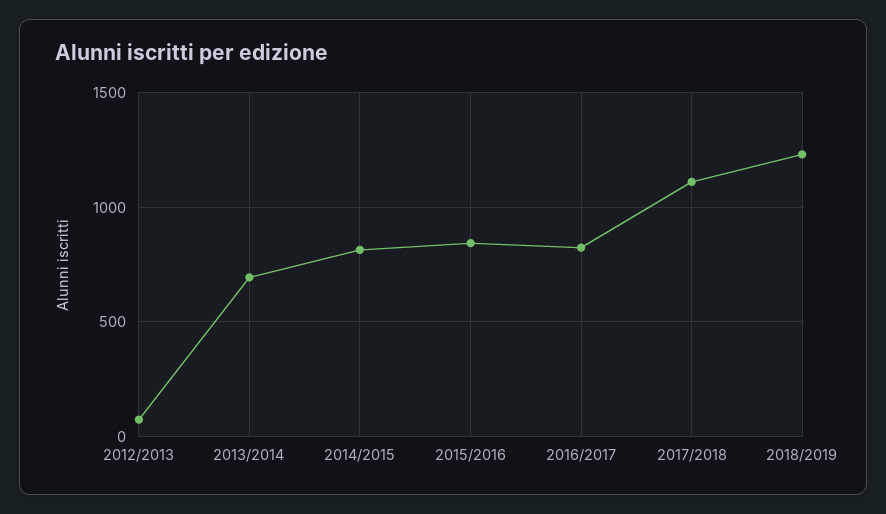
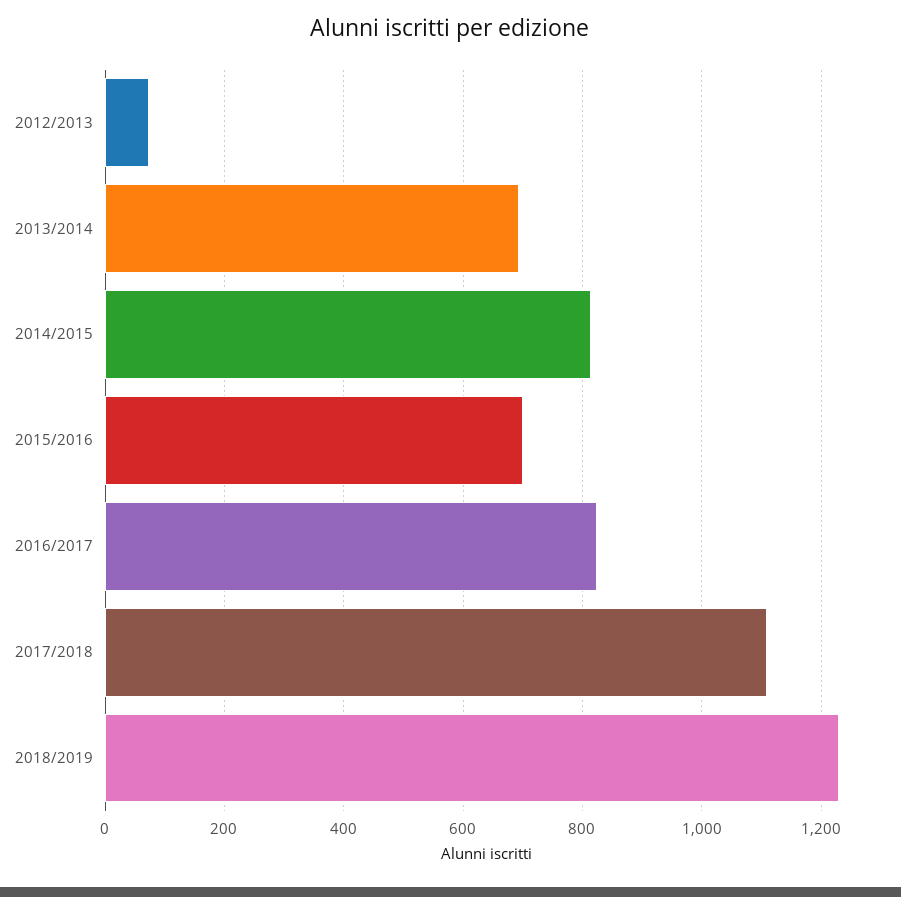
  {
    "2012/2013": 80,
    "2013/2014": 700,
    "2014/2015": 820,
-   "2015/2016": 850,
+   "2015/2016": 700,
    "2016/2017": 820,
    "2017/2018": 1120,
    "2018/2019": 1240
  }

